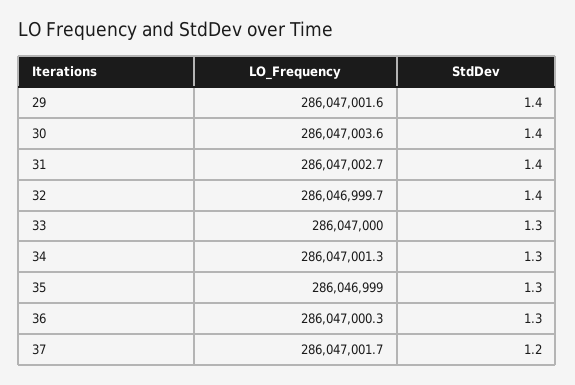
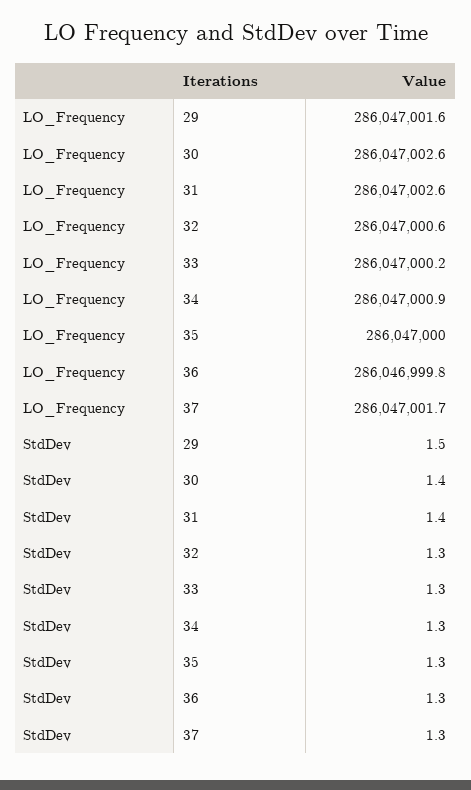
  {
    "LO_Frequency": {
      "29": 286047001.6,
-     "30": 286047003.6,
+     "30": 286047002.6,
-     "31": 286047002.7,
+     "31": 286047002.6,
-     "32": 286046999.7,
+     "32": 286047000.6,
-     "33": 286047000,
+     "33": 286047000.2,
-     "34": 286047001.3,
+     "34": 286047000.9,
-     "35": 286046999,
+     "35": 286047000,
-     "36": 286047000.3,
+     "36": 286046999.8,
      "37": 286047001.7
    },
    "StdDev": {
-     "29": 1.4,
+     "29": 1.5,
      "30": 1.4,
      "31": 1.4,
-     "32": 1.4,
+     "32": 1.3,
      "33": 1.3,
      "34": 1.3,
      "35": 1.3,
      "36": 1.3,
-     "37": 1.2
+     "37": 1.3
    }
  }

